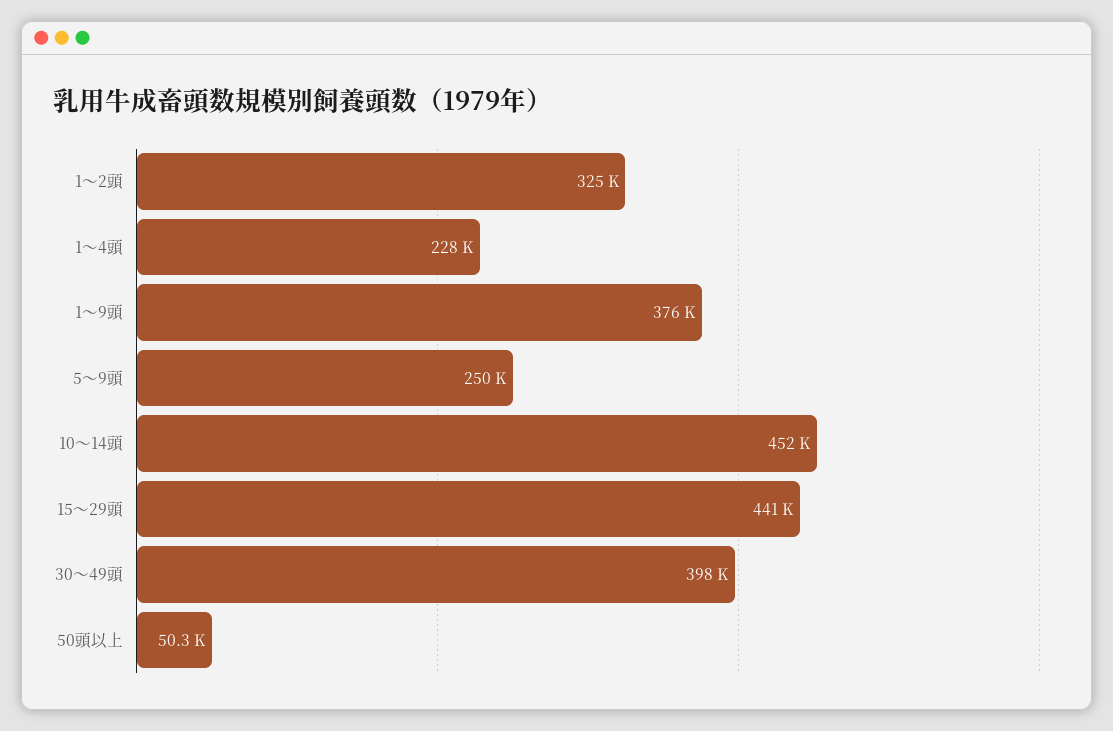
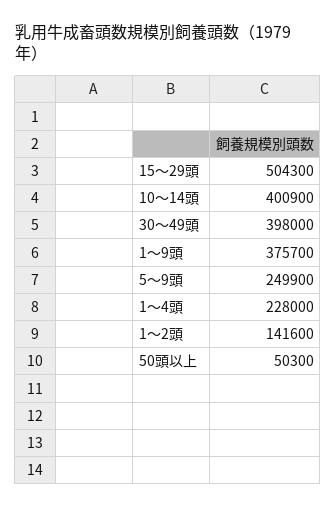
  {
-   "1～2頭": 325000,
+   "1～2頭": 141600,
    "1～4頭": 228000,
    "1～9頭": 375700,
    "5～9頭": 249900,
-   "10～14頭": 452000,
+   "10～14頭": 400900,
-   "15～29頭": 441000,
+   "15～29頭": 504300,
    "30～49頭": 398000,
    "50頭以上": 50300
  }

